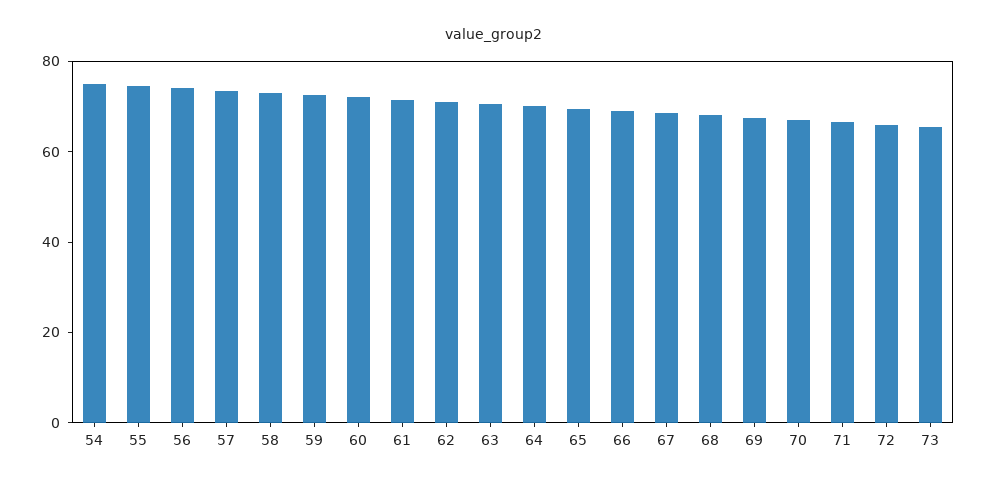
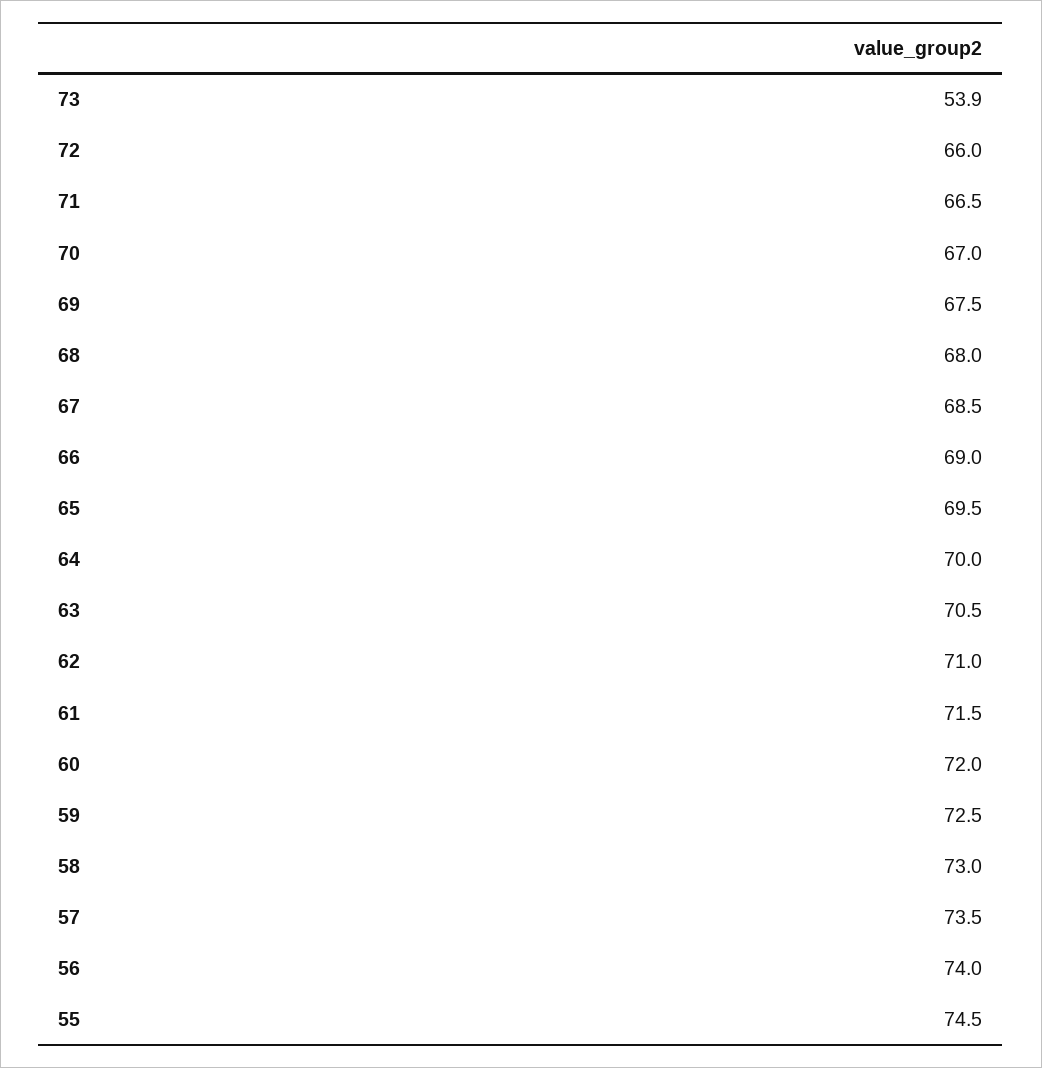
  {
-   "54": 75,
    "55": 74.5,
    "56": 74,
    "57": 73.5,
    "58": 73,
    "59": 72.5,
    "60": 72,
    "61": 71.5,
    "62": 71,
    "63": 70.5,
    "64": 70,
    "65": 69.5,
    "66": 69,
    "67": 68.5,
    "68": 68,
    "69": 67.5,
    "70": 67,
    "71": 66.5,
    "72": 66,
-   "73": 65
+   "73": 53.9
  }

